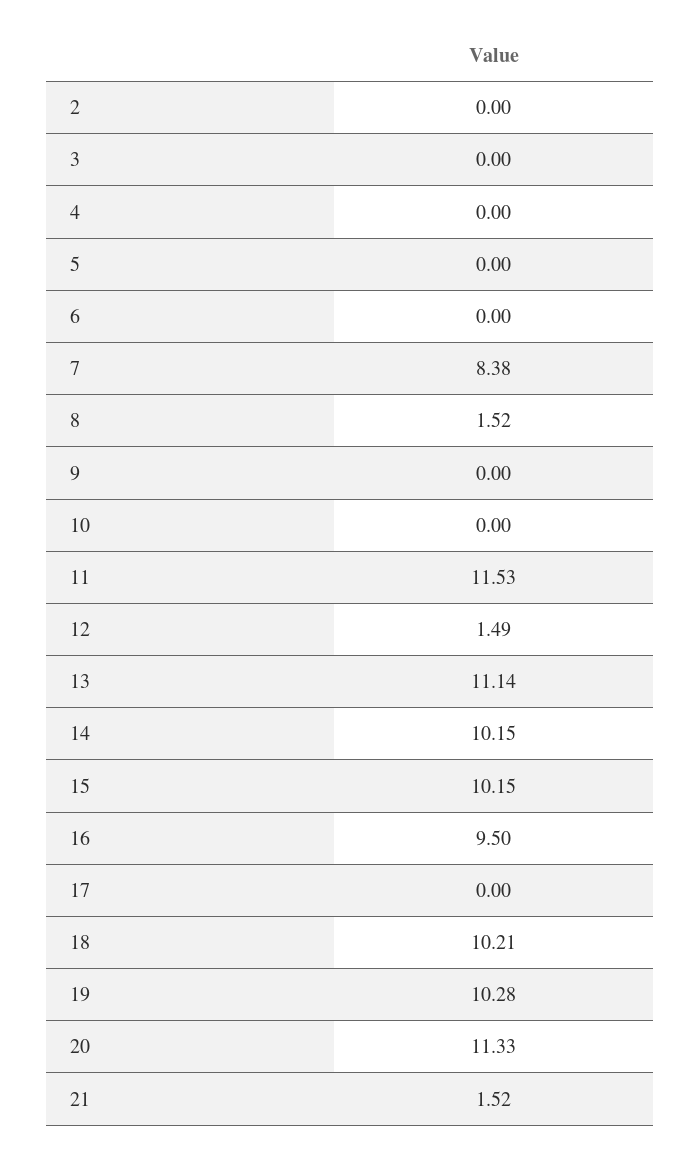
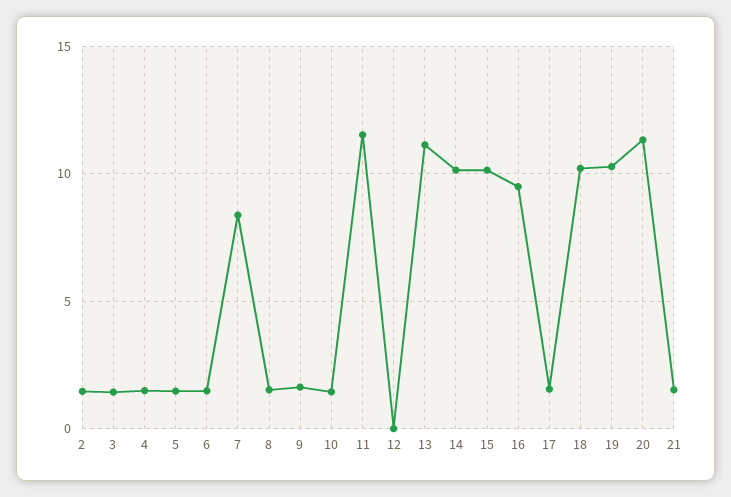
  {
-   "2": 0,
+   "2": 1.5,
-   "3": 0,
+   "3": 1.5,
-   "4": 0,
+   "4": 1.5,
-   "5": 0,
+   "5": 1.5,
-   "6": 0,
+   "6": 1.5,
    "7": 8.38,
    "8": 1.52,
-   "9": 0,
+   "9": 1.5,
-   "10": 0,
+   "10": 1.5,
    "11": 11.53,
-   "12": 1.49,
+   "12": 0,
    "13": 11.14,
    "14": 10.15,
    "15": 10.15,
    "16": 9.5,
-   "17": 0,
+   "17": 1.5,
    "18": 10.21,
    "19": 10.28,
    "20": 11.33,
    "21": 1.52
  }

